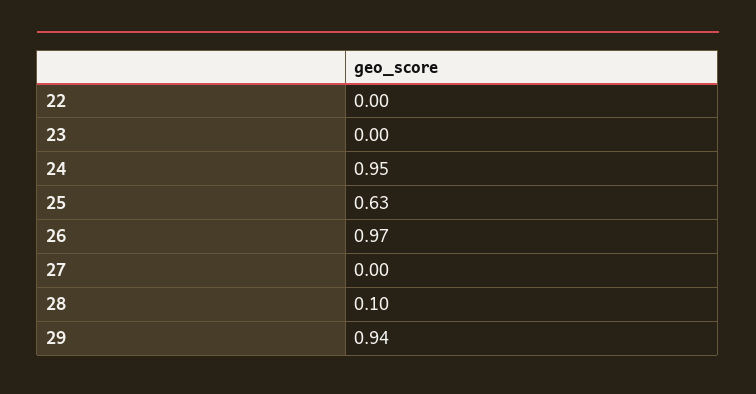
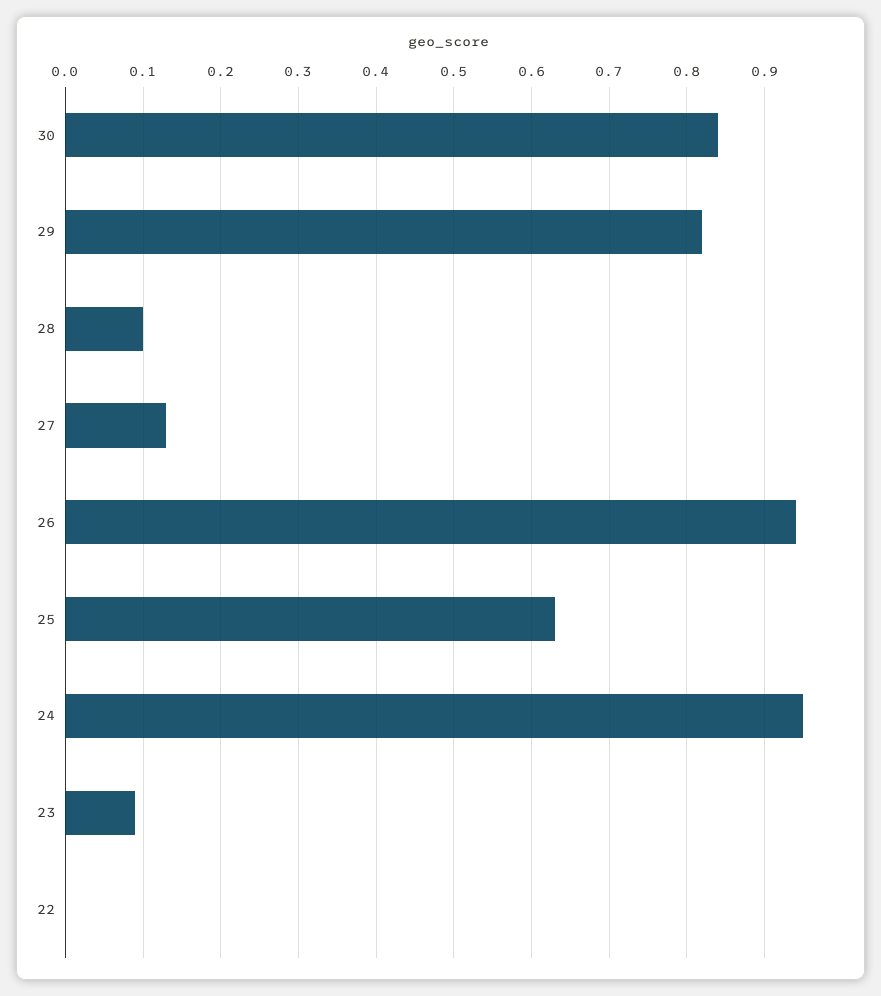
  {
    "22": 0,
-   "23": 0,
+   "23": 0.09,
    "24": 0.95,
    "25": 0.63,
-   "26": 0.97,
+   "26": 0.94,
-   "27": 0,
+   "27": 0.13,
    "28": 0.1,
-   "29": 0.94
+   "29": 0.82,
+   "30": 0.84
  }

